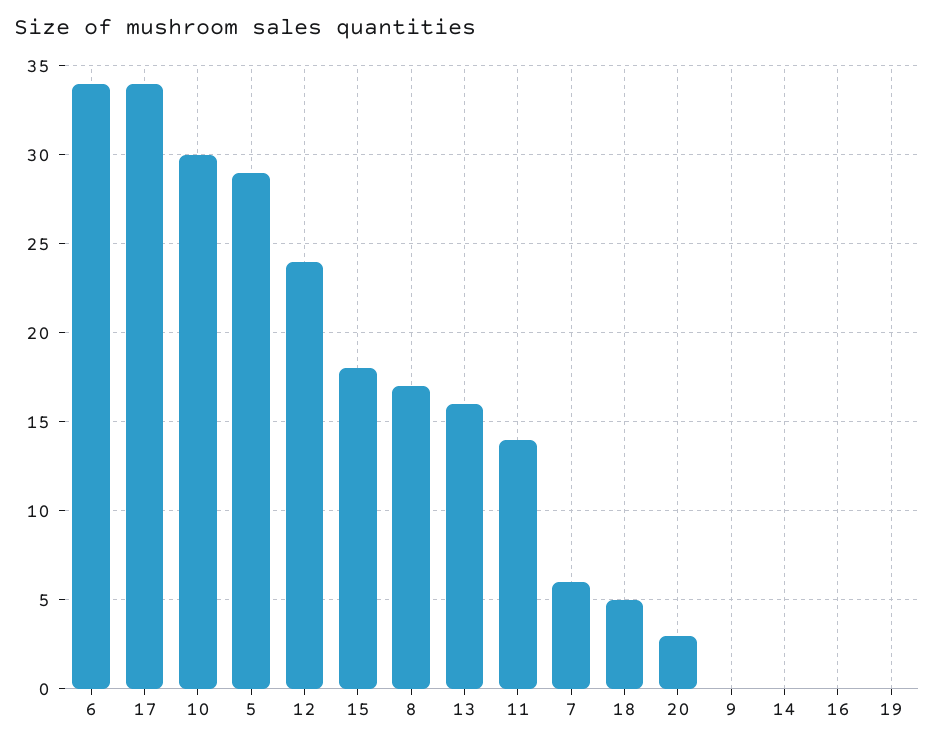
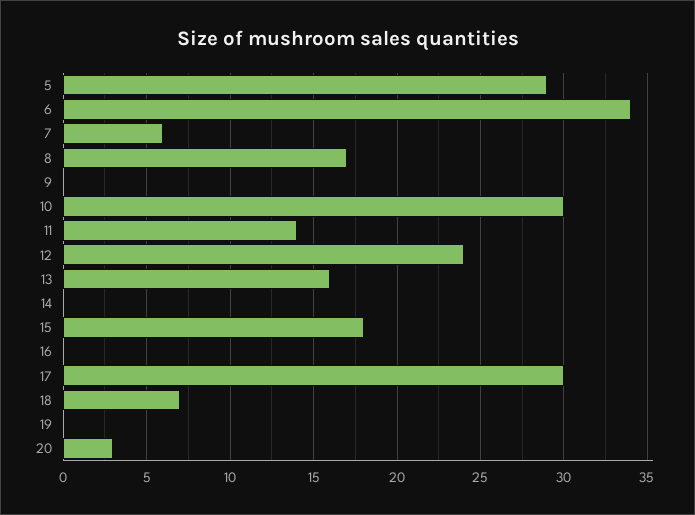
  {
    "6": 34,
-   "17": 34,
+   "17": 30,
    "10": 30,
    "5": 29,
    "12": 24,
    "15": 18,
    "8": 17,
    "13": 16,
    "11": 14,
    "7": 6,
-   "18": 5,
+   "18": 7,
    "20": 3,
    "9": 0,
    "14": 0,
    "16": 0,
    "19": 0
  }

